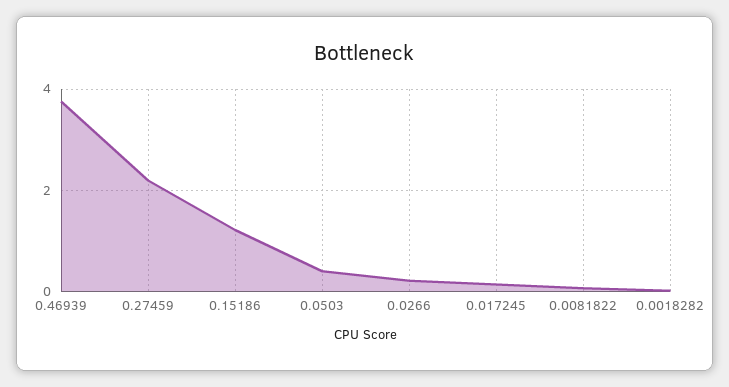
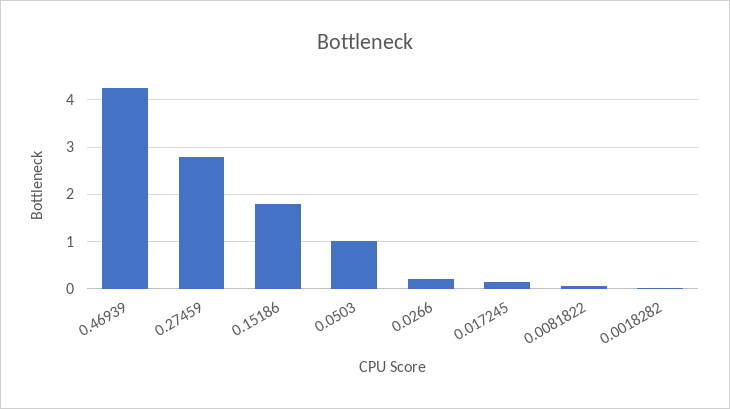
  {
-   "0.46939": 3.8,
+   "0.46939": 4.2,
-   "0.27459": 2.2,
+   "0.27459": 2.8,
-   "0.15186": 1.2,
+   "0.15186": 1.8,
-   "0.0503": 0.4,
+   "0.0503": 1,
    "0.0266": 0.2,
    "0.017245": 0.2,
    "0.0081822": 0,
    "0.0018282": 0
  }

